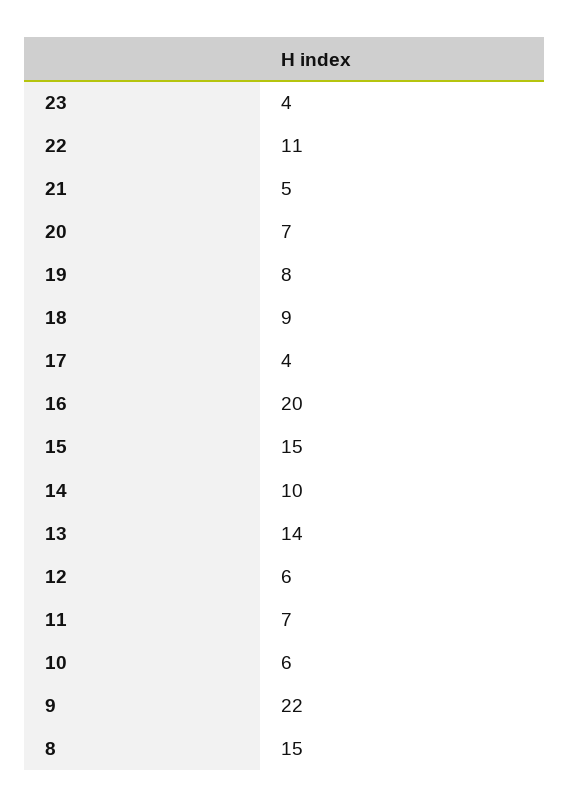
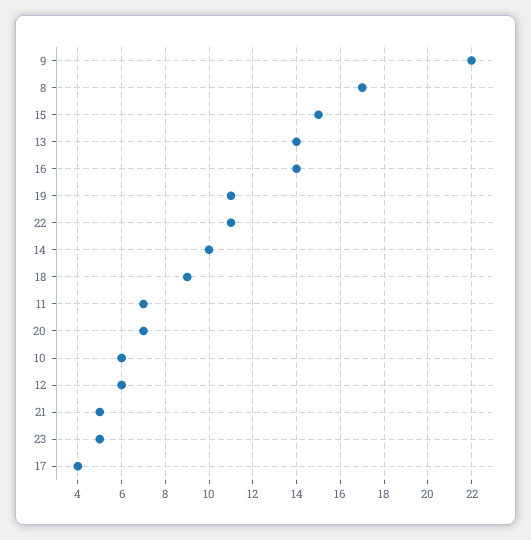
  {
-   "23": 4,
+   "23": 5,
    "22": 11,
    "21": 5,
    "20": 7,
-   "19": 8,
+   "19": 11,
    "18": 9,
    "17": 4,
-   "16": 20,
+   "16": 14,
    "15": 15,
    "14": 10,
    "13": 14,
    "12": 6,
    "11": 7,
    "10": 6,
    "9": 22,
-   "8": 15
+   "8": 17
  }

